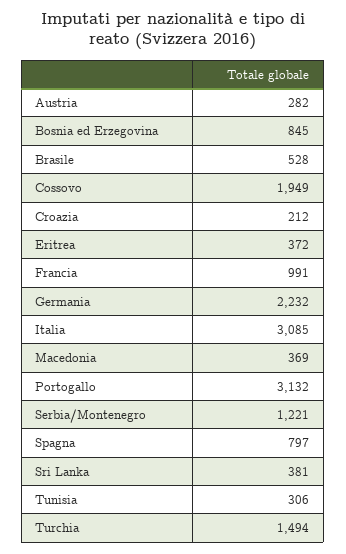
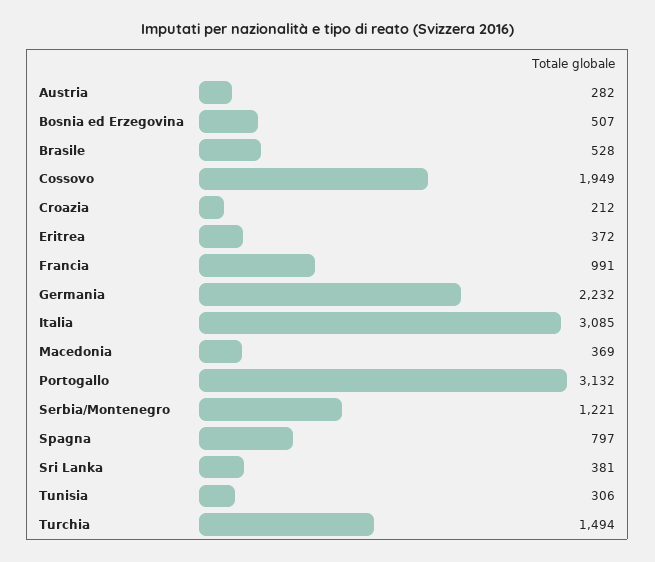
  {
    "Austria": 282,
-   "Bosnia ed Erzegovina": 845,
+   "Bosnia ed Erzegovina": 507,
    "Brasile": 528,
    "Cossovo": 1949,
    "Croazia": 212,
    "Eritrea": 372,
    "Francia": 991,
    "Germania": 2232,
    "Italia": 3085,
    "Macedonia": 369,
    "Portogallo": 3132,
    "Serbia/Montenegro": 1221,
    "Spagna": 797,
    "Sri Lanka": 381,
    "Tunisia": 306,
    "Turchia": 1494
  }

